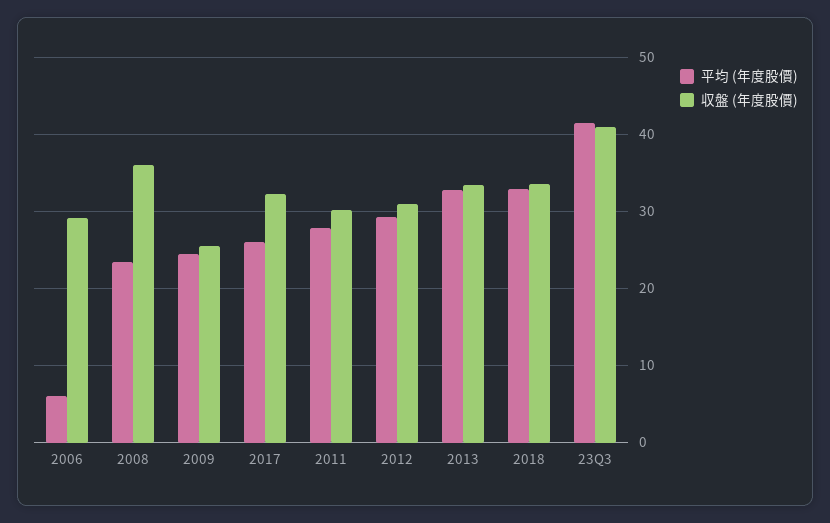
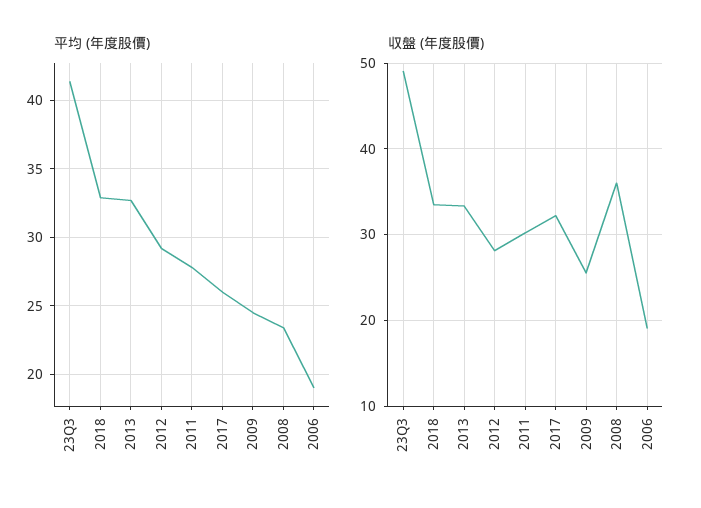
  {
    "平均 (年度股價)": {
-     "2006": 6,
+     "2006": 19,
      "2008": 23.5,
      "2009": 24.5,
      "2017": 26,
      "2011": 28,
      "2012": 29,
      "2013": 32.5,
      "2018": 33,
      "23Q3": 41.5
    },
    "収盤 (年度股價)": {
-     "2006": 29,
+     "2006": 19,
      "2008": 36,
      "2009": 26,
      "2017": 32,
      "2011": 30,
-     "2012": 31,
+     "2012": 28,
      "2013": 33,
      "2018": 34,
-     "23Q3": 41
+     "23Q3": 49
    }
  }

